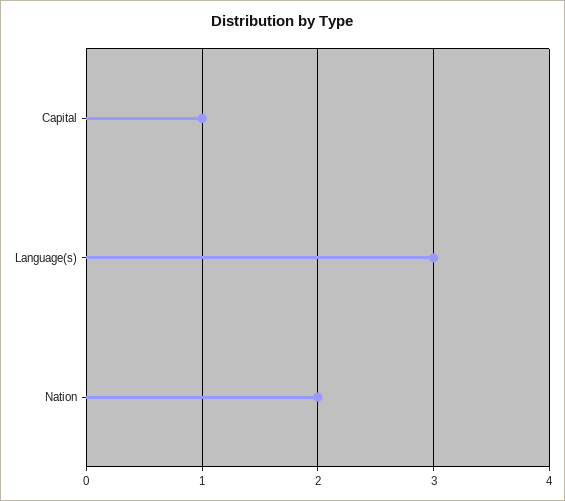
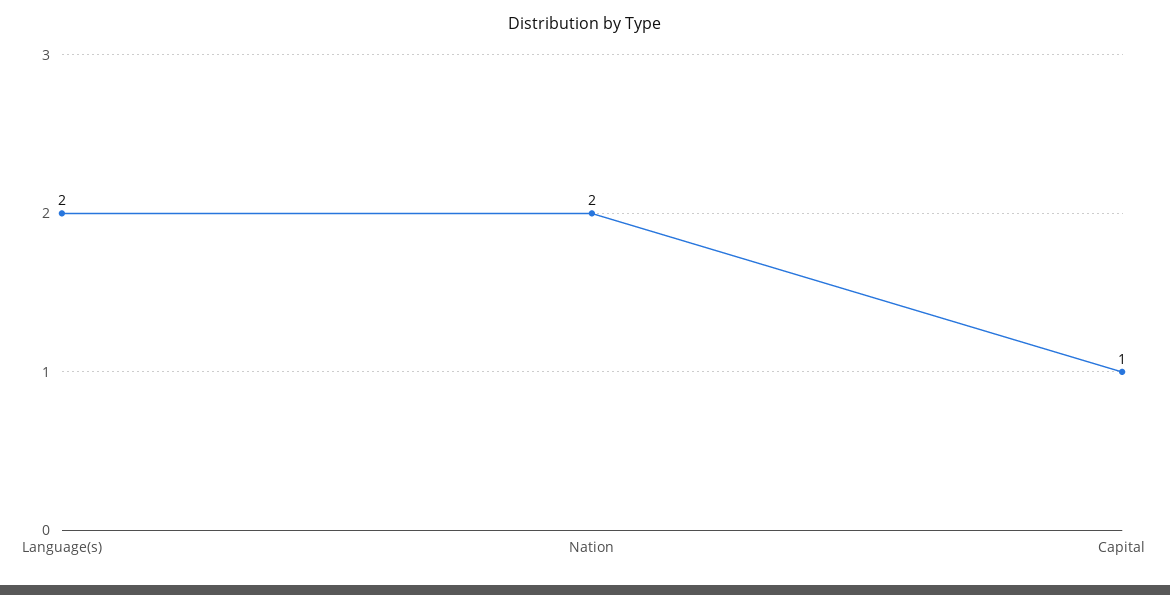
  {
    "Capital": 1,
-   "Language(s)": 3,
+   "Language(s)": 2,
    "Nation": 2
  }

